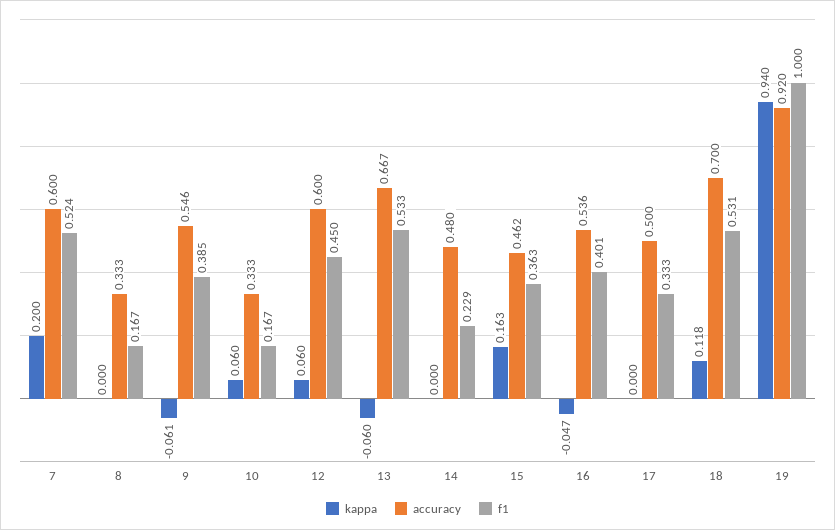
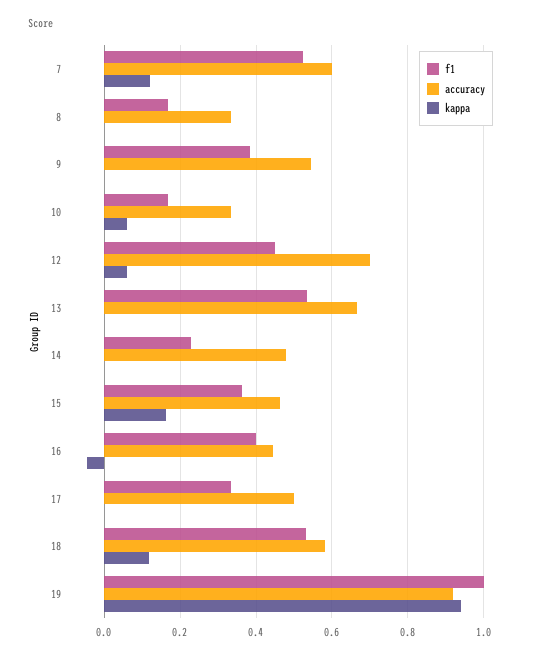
  {
    "kappa": {
-     "7": 0.2,
+     "7": 0.12,
      "8": 0,
-     "9": -0.061,
+     "9": 0,
      "10": 0.06,
      "12": 0.06,
-     "13": -0.06,
+     "13": 0,
      "14": 0,
      "15": 0.163,
      "16": -0.047,
      "17": 0,
      "18": 0.118,
      "19": 0.94
    },
    "accuracy": {
      "7": 0.6,
      "8": 0.333,
      "9": 0.546,
      "10": 0.333,
-     "12": 0.6,
+     "12": 0.7,
      "13": 0.667,
      "14": 0.48,
      "15": 0.462,
-     "16": 0.536,
+     "16": 0.44,
      "17": 0.5,
-     "18": 0.7,
+     "18": 0.58,
      "19": 0.92
    },
    "f1": {
      "7": 0.524,
      "8": 0.167,
      "9": 0.385,
      "10": 0.167,
      "12": 0.45,
      "13": 0.533,
      "14": 0.229,
      "15": 0.363,
      "16": 0.401,
      "17": 0.333,
      "18": 0.531,
      "19": 1
    }
  }

